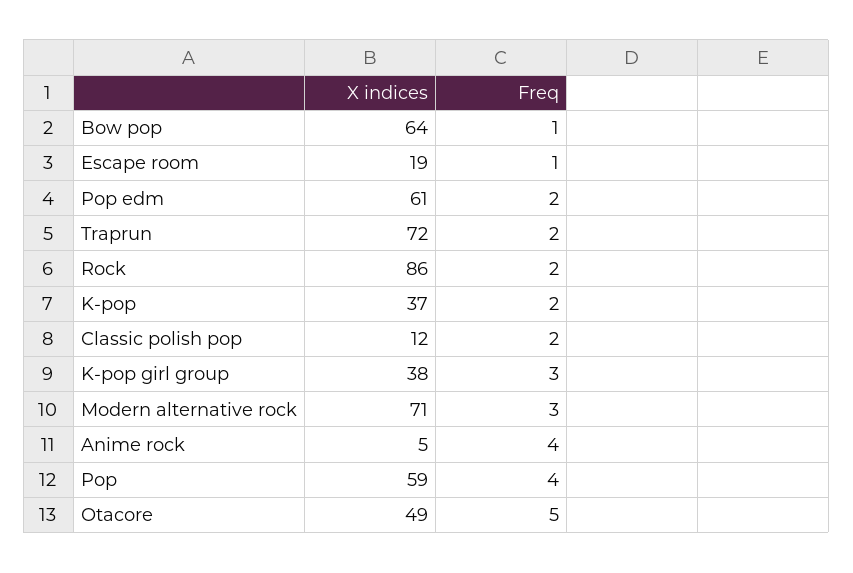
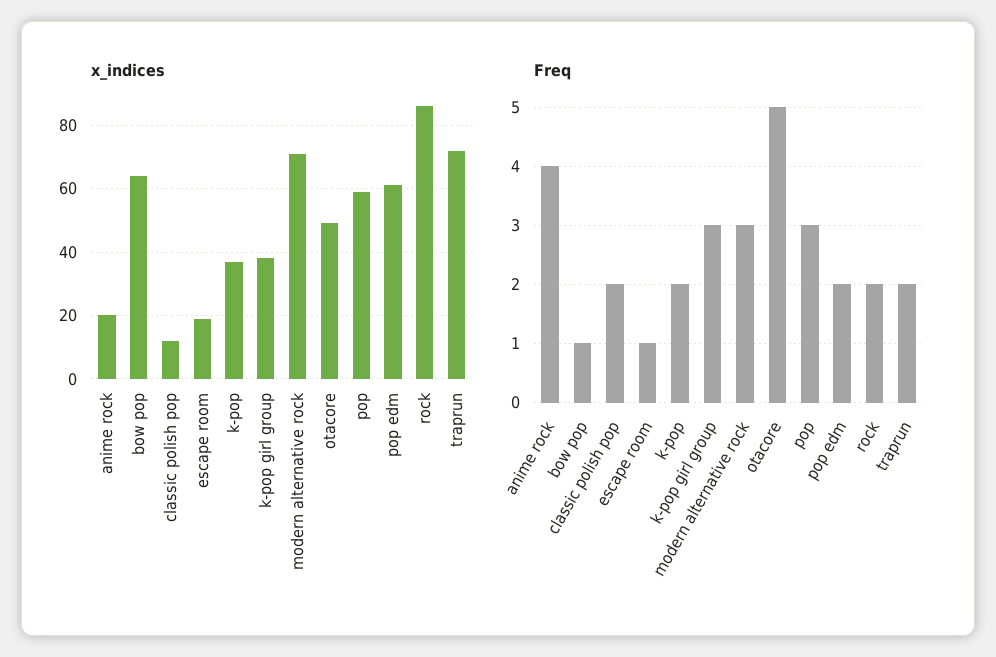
  {
    "X indices": {
      "Bow pop": 64,
      "Escape room": 19,
      "Pop edm": 61,
      "Traprun": 72,
      "Rock": 86,
      "K-pop": 37,
      "Classic polish pop": 12,
      "K-pop girl group": 38,
      "Modern alternative rock": 71,
-     "Anime rock": 5,
+     "Anime rock": 20,
      "Pop": 59,
      "Otacore": 49
    },
    "Freq": {
      "Bow pop": 1,
      "Escape room": 1,
      "Pop edm": 2,
      "Traprun": 2,
      "Rock": 2,
      "K-pop": 2,
      "Classic polish pop": 2,
      "K-pop girl group": 3,
      "Modern alternative rock": 3,
      "Anime rock": 4,
-     "Pop": 4,
+     "Pop": 3,
      "Otacore": 5
    }
  }

